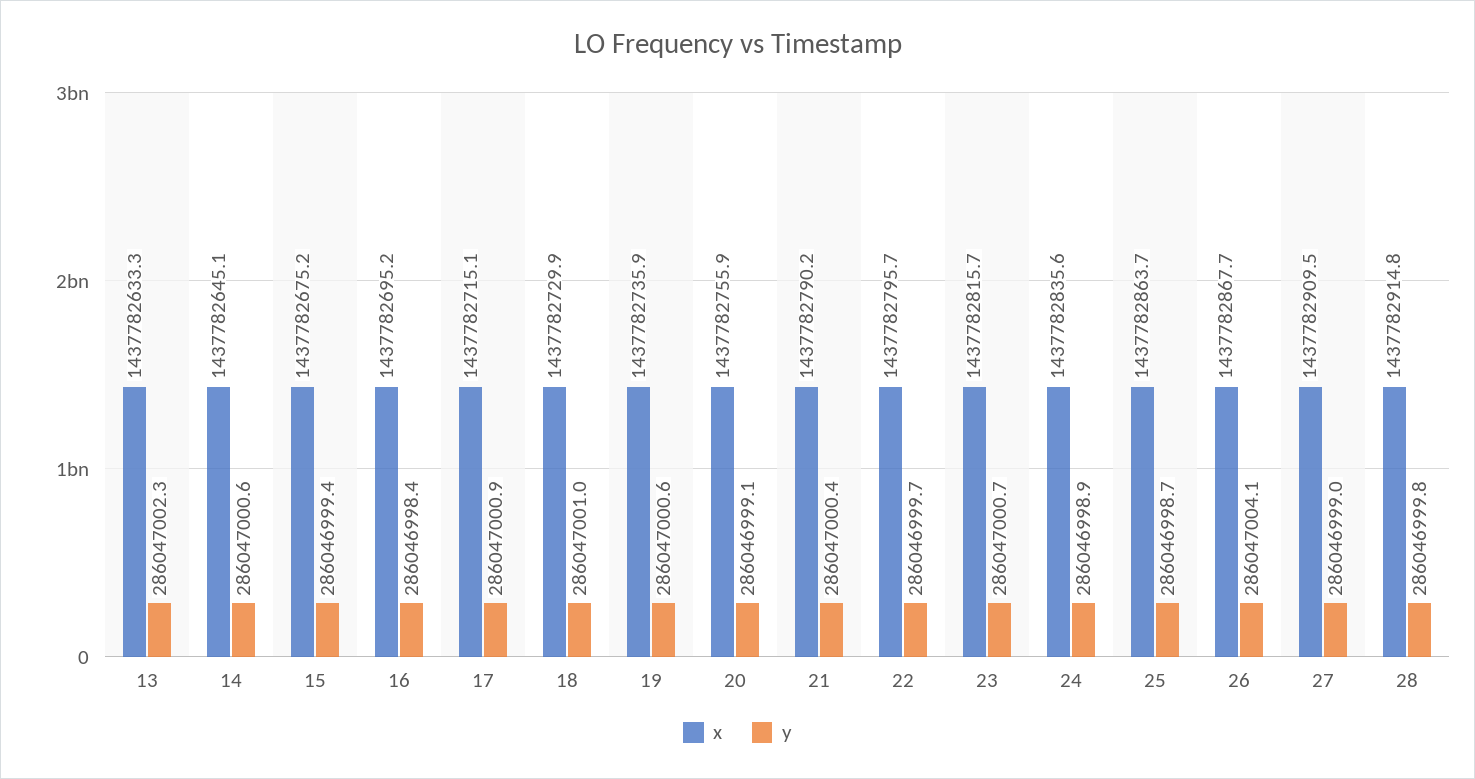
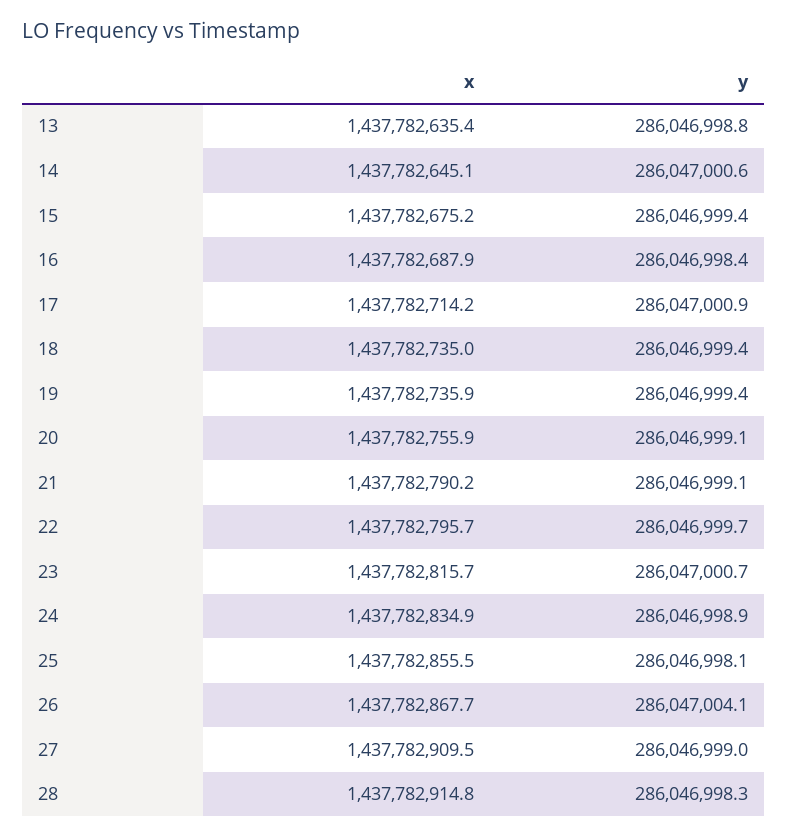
  {
    "x": {
-     "13": 1437782633.3,
+     "13": 1437782635.4,
      "14": 1437782645.1,
      "15": 1437782675.2,
-     "16": 1437782695.2,
+     "16": 1437782687.9,
-     "17": 1437782715.1,
+     "17": 1437782714.2,
-     "18": 1437782729.9,
+     "18": 1437782735,
      "19": 1437782735.9,
      "20": 1437782755.9,
      "21": 1437782790.2,
      "22": 1437782795.7,
      "23": 1437782815.7,
-     "24": 1437782835.6,
+     "24": 1437782834.9,
-     "25": 1437782863.7,
+     "25": 1437782855.5,
      "26": 1437782867.7,
      "27": 1437782909.5,
      "28": 1437782914.8
    },
    "y": {
-     "13": 286047002.3,
+     "13": 286046998.8,
      "14": 286047000.6,
      "15": 286046999.4,
      "16": 286046998.4,
      "17": 286047000.9,
-     "18": 286047001,
+     "18": 286046999.4,
-     "19": 286047000.6,
+     "19": 286046999.4,
      "20": 286046999.1,
-     "21": 286047000.4,
+     "21": 286046999.1,
      "22": 286046999.7,
      "23": 286047000.7,
      "24": 286046998.9,
-     "25": 286046998.7,
+     "25": 286046998.1,
      "26": 286047004.1,
      "27": 286046999,
-     "28": 286046999.8
+     "28": 286046998.3
    }
  }

